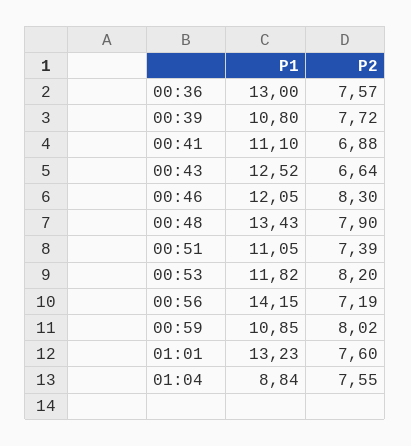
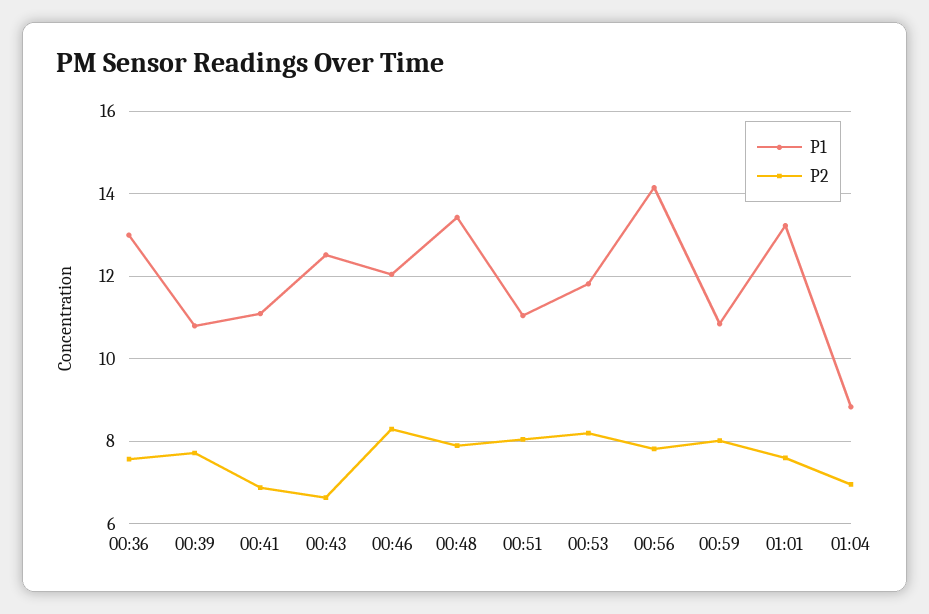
  {
    "P1": {
      "00:36": 13,
      "00:39": 10.8,
      "00:41": 11.1,
      "00:43": 12.52,
      "00:46": 12.05,
      "00:48": 13.43,
      "00:51": 11.05,
      "00:53": 11.82,
      "00:56": 14.15,
      "00:59": 10.85,
      "01:01": 13.23,
      "01:04": 8.84
    },
    "P2": {
      "00:36": 7.57,
      "00:39": 7.72,
      "00:41": 6.88,
      "00:43": 6.64,
      "00:46": 8.3,
      "00:48": 7.9,
-     "00:51": 7.39,
+     "00:51": 8,
      "00:53": 8.2,
-     "00:56": 7.19,
+     "00:56": 7.8,
      "00:59": 8.02,
      "01:01": 7.6,
-     "01:04": 7.55
+     "01:04": 7
    }
  }

